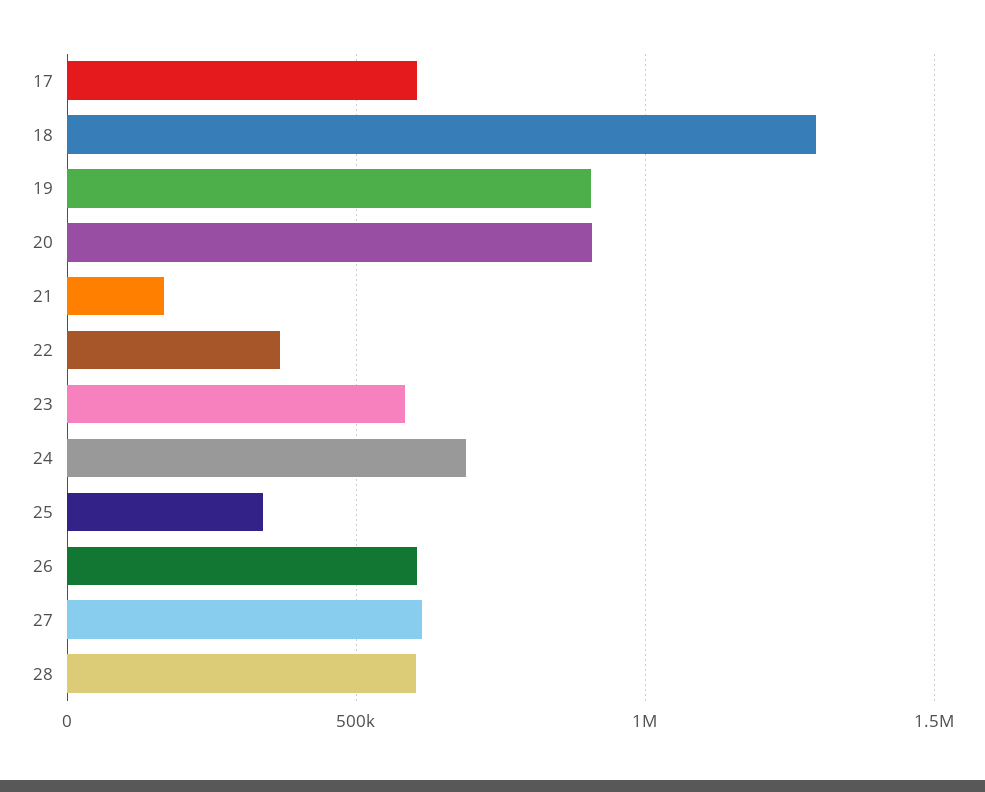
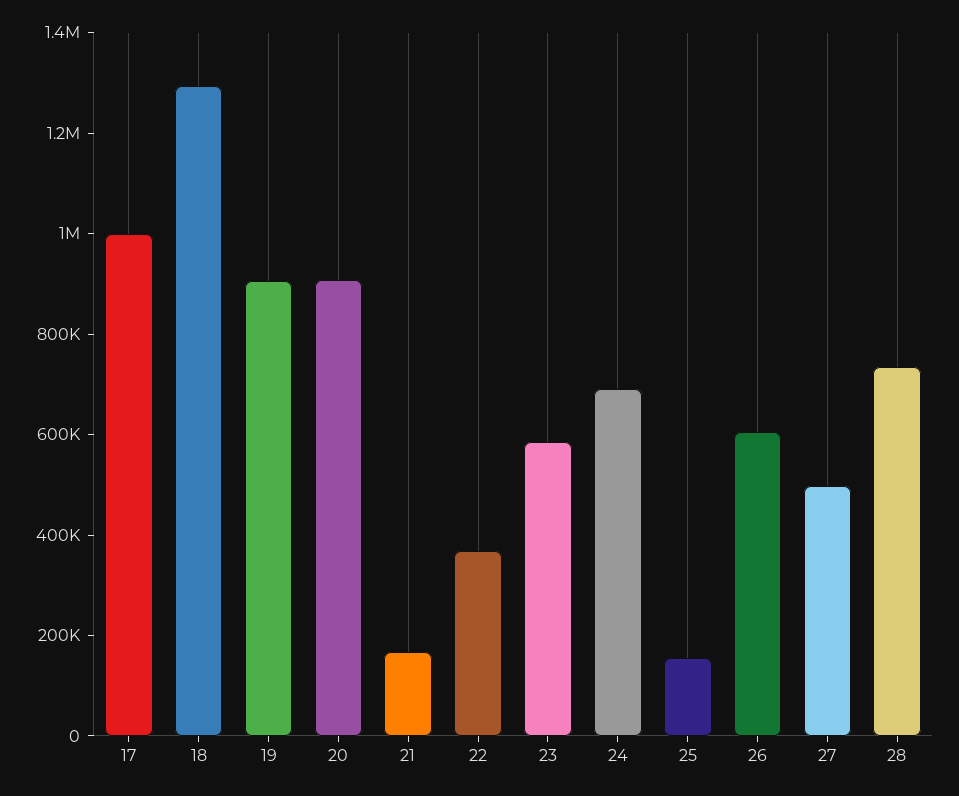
  {
-   "17": 600000,
+   "17": 1000000,
    "18": 1300000,
    "19": 900000,
    "20": 900000,
    "21": 150000,
    "22": 350000,
    "23": 600000,
    "24": 700000,
-   "25": 350000,
+   "25": 150000,
    "26": 600000,
-   "27": 600000,
+   "27": 500000,
-   "28": 600000
+   "28": 750000
  }

